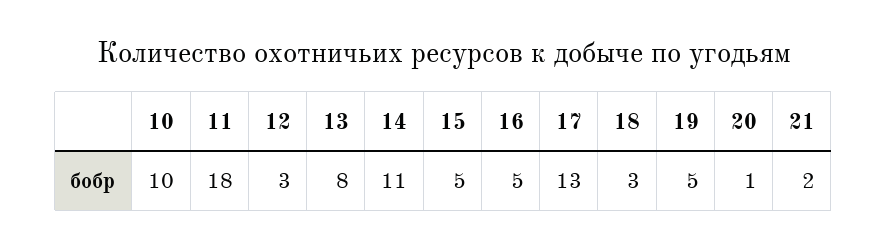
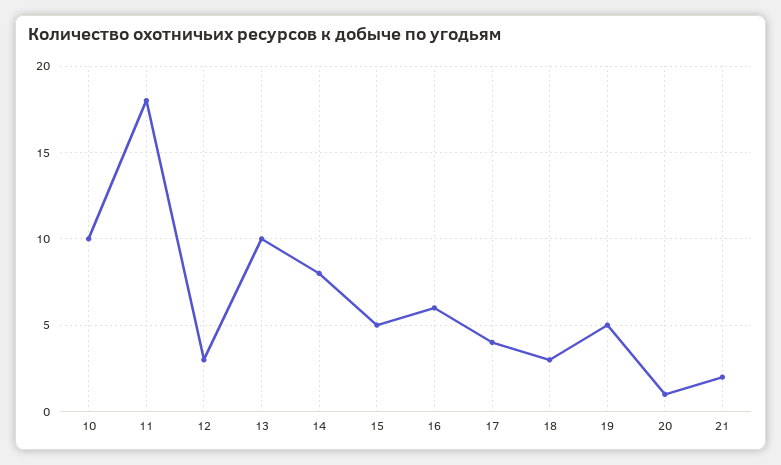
  {
    "10": 10,
    "11": 18,
    "12": 3,
-   "13": 8,
+   "13": 10,
-   "14": 11,
+   "14": 8,
    "15": 5,
-   "16": 5,
+   "16": 6,
-   "17": 13,
+   "17": 4,
    "18": 3,
    "19": 5,
    "20": 1,
    "21": 2
  }

